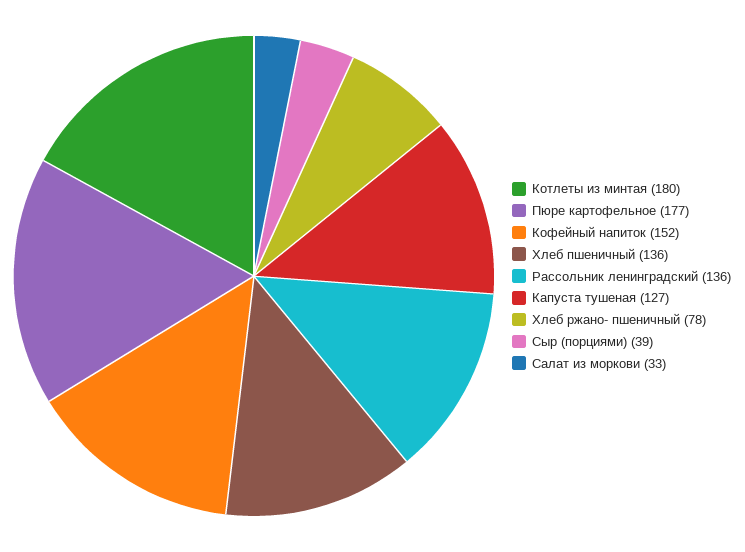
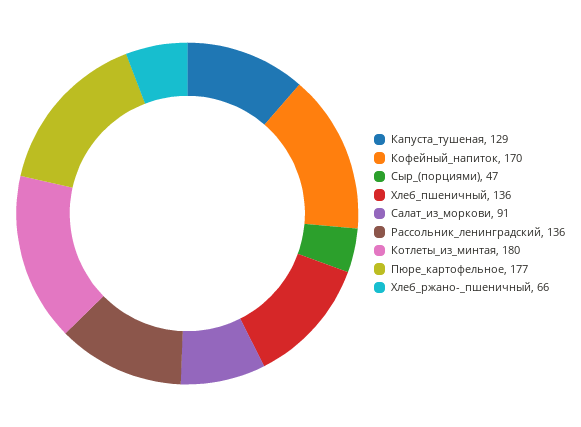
  {
    "Котлеты из минтая": 180,
    "Пюре картофельное": 177,
-   "Кофейный напиток": 152,
+   "Кофейный напиток": 170,
    "Хлеб пшеничный": 136,
    "Рассольник ленинградский": 136,
-   "Капуста тушеная": 127,
+   "Капуста тушеная": 129,
-   "Хлеб ржано- пшеничный": 78,
+   "Хлеб ржано- пшеничный": 66,
-   "Сыр (порциями)": 39,
+   "Сыр (порциями)": 47,
-   "Салат из моркови": 33
+   "Салат из моркови": 91
  }

